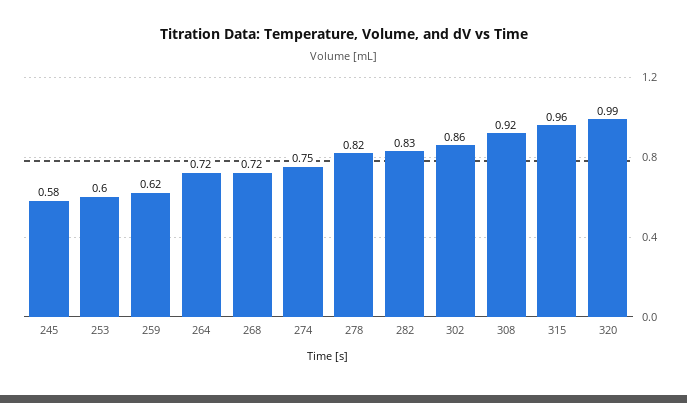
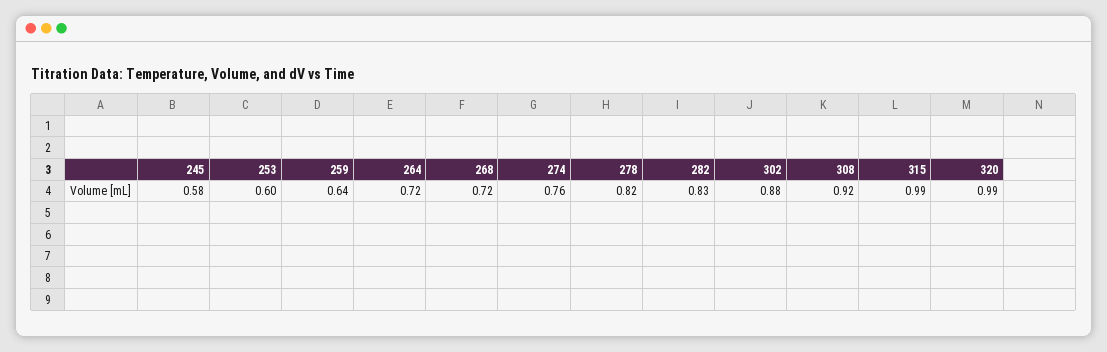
  {
    "245": 0.58,
    "253": 0.6,
-   "259": 0.62,
+   "259": 0.64,
    "264": 0.72,
    "268": 0.72,
-   "274": 0.75,
+   "274": 0.76,
    "278": 0.82,
    "282": 0.83,
-   "302": 0.86,
+   "302": 0.88,
    "308": 0.92,
-   "315": 0.96,
+   "315": 0.99,
    "320": 0.99
  }

